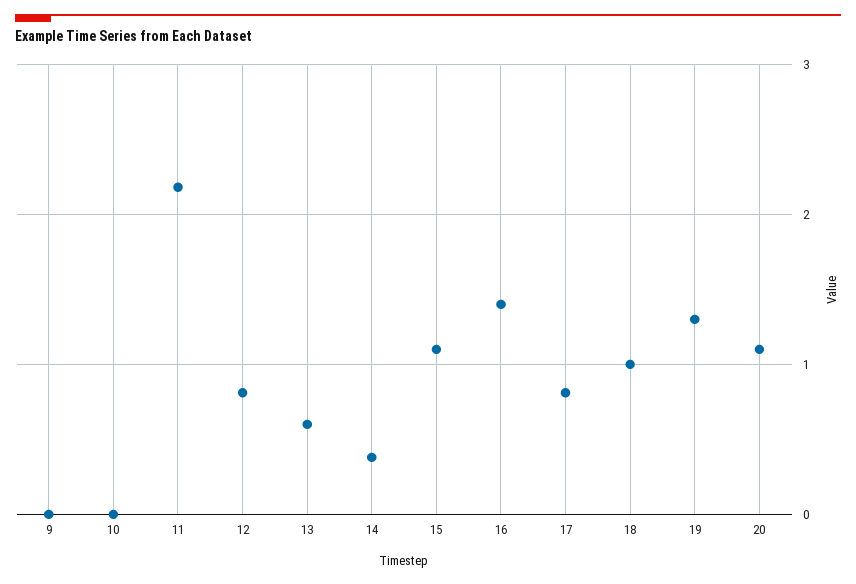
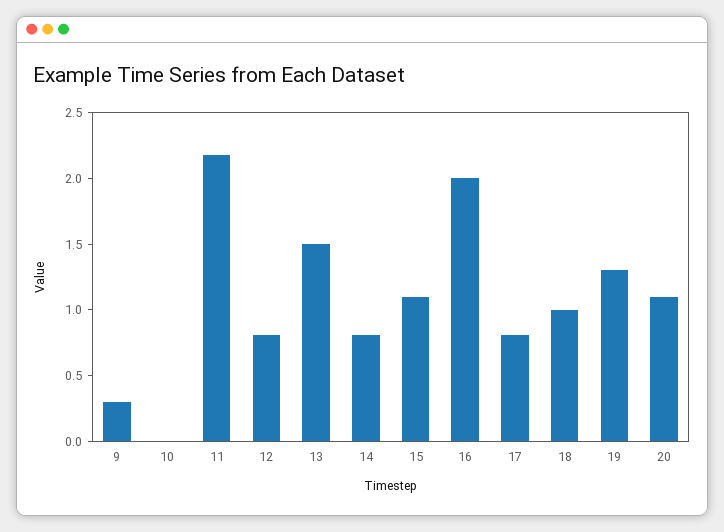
  {
-   "9": 0,
+   "9": 0.3,
    "10": 0,
    "11": 2.2,
    "12": 0.8,
-   "13": 0.6,
+   "13": 1.5,
-   "14": 0.4,
+   "14": 0.8,
    "15": 1.1,
-   "16": 1.4,
+   "16": 2,
    "17": 0.8,
    "18": 1,
    "19": 1.3,
    "20": 1.1
  }

